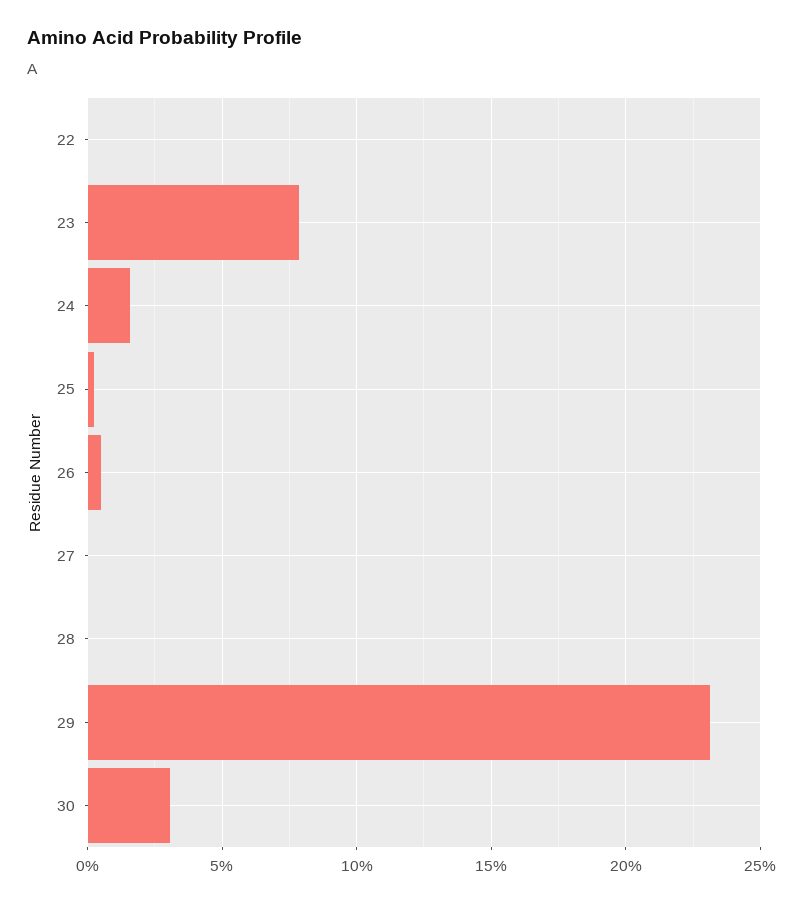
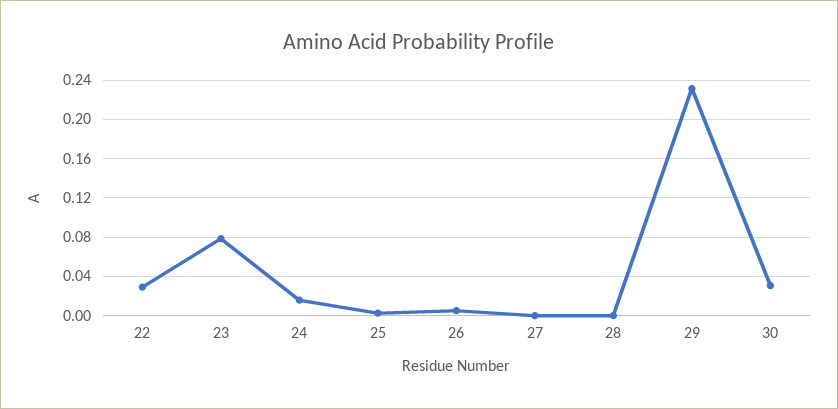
  {
-   "22": 0,
+   "22": 0.03,
    "23": 0.08,
    "24": 0.015,
    "25": 0,
    "26": 0.005,
    "27": 0,
    "28": 0,
    "29": 0.23,
    "30": 0.03
  }

